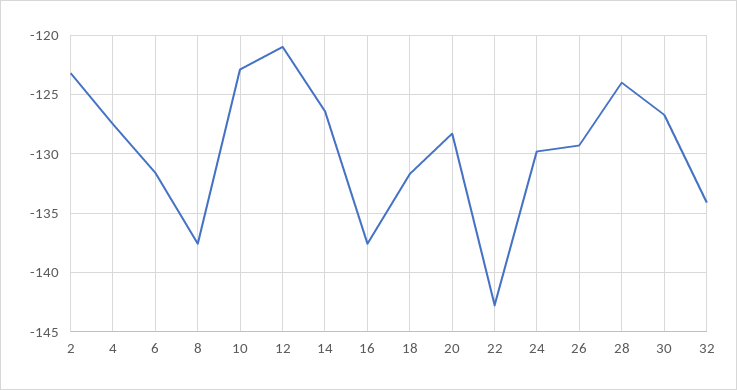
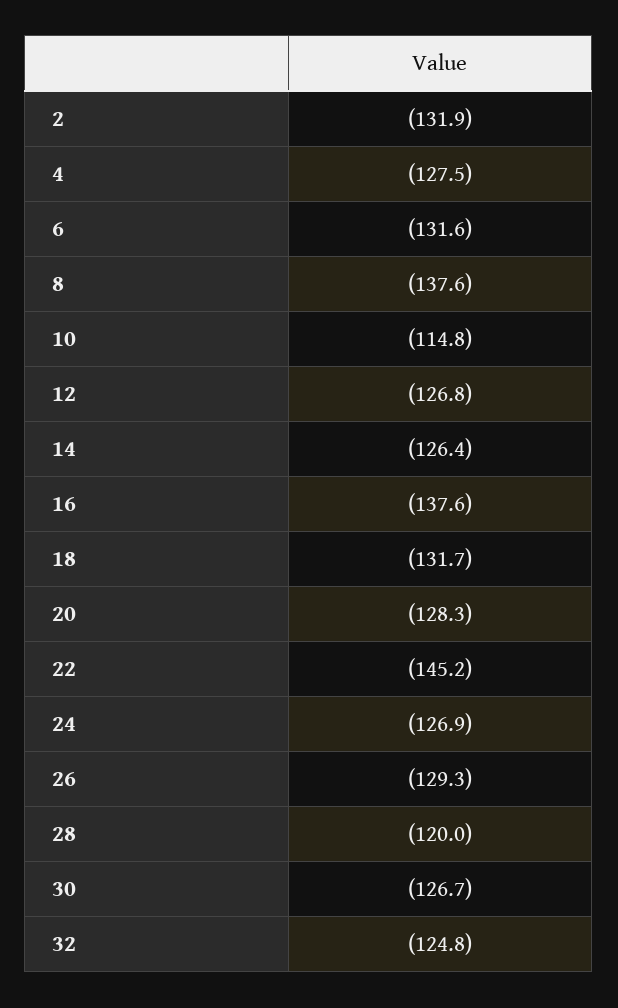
  {
-   "2": -123,
+   "2": -131.9,
    "4": -127.5,
    "6": -131.6,
    "8": -137.6,
-   "10": -123,
+   "10": -114.8,
-   "12": -121,
+   "12": -126.8,
    "14": -126.4,
    "16": -137.6,
    "18": -131.7,
    "20": -128.3,
-   "22": -143,
+   "22": -145.2,
-   "24": -130,
+   "24": -126.9,
    "26": -129.3,
-   "28": -124,
+   "28": -120,
    "30": -126.7,
-   "32": -134
+   "32": -124.8
  }

